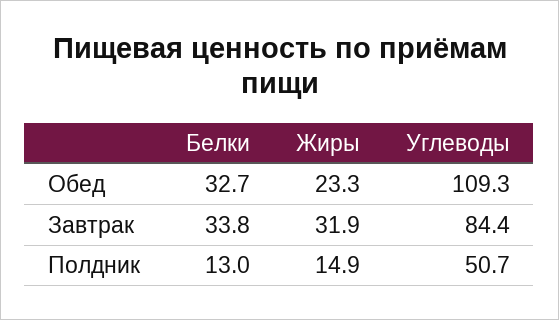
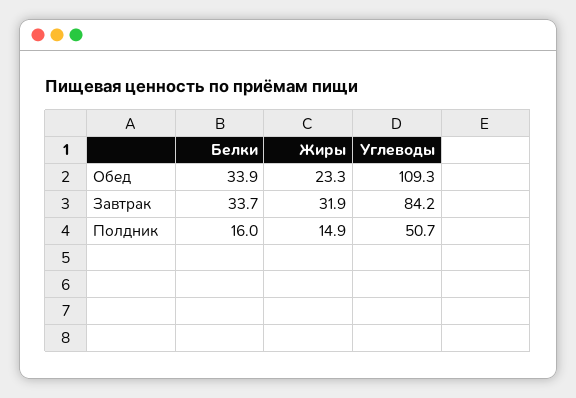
  {
    "Белки": {
-     "Обед": 32.7,
+     "Обед": 33.9,
-     "Завтрак": 33.8,
+     "Завтрак": 33.7,
-     "Полдник": 13
+     "Полдник": 16
    },
    "Жиры": {
      "Обед": 23.3,
      "Завтрак": 31.9,
      "Полдник": 14.9
    },
    "Углеводы": {
      "Обед": 109.3,
-     "Завтрак": 84.4,
+     "Завтрак": 84.2,
      "Полдник": 50.7
    }
  }

